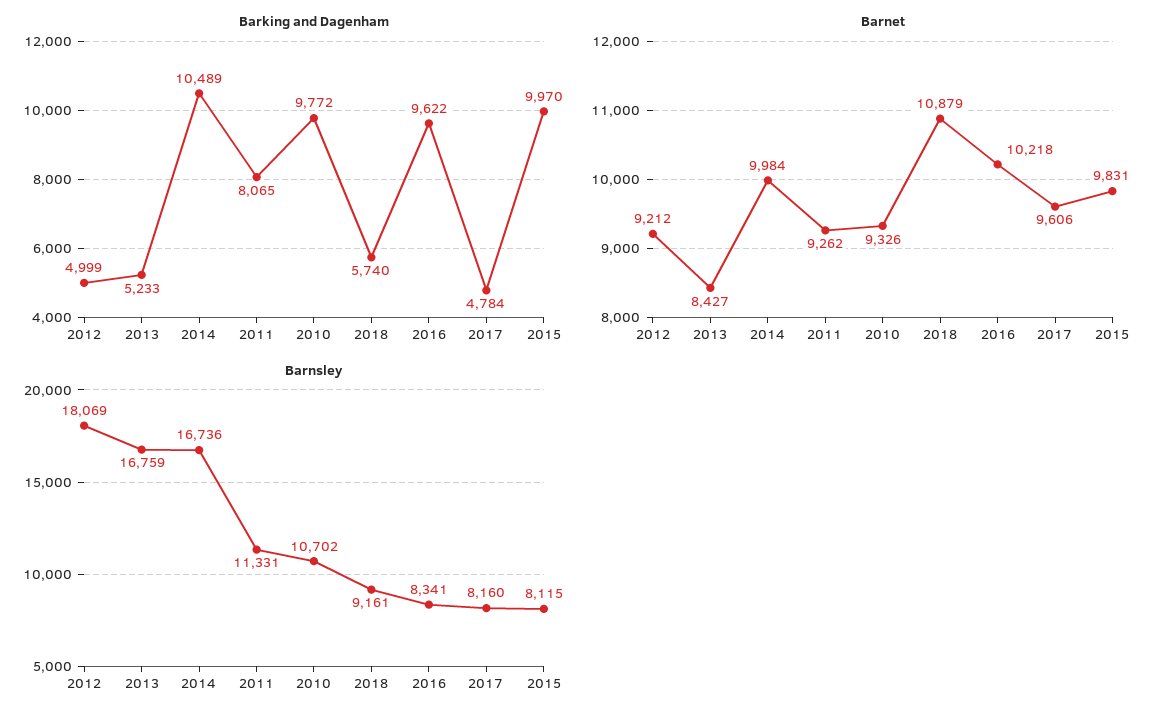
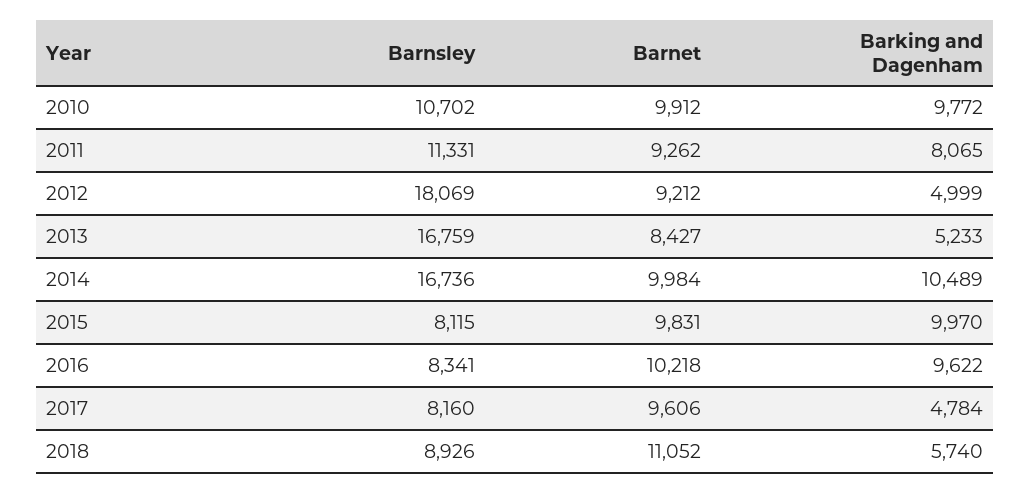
  {
    "Barking and Dagenham": {
      "2012": 4999,
      "2013": 5233,
      "2014": 10489,
      "2011": 8065,
      "2010": 9772,
      "2018": 5740,
      "2016": 9622,
      "2017": 4784,
      "2015": 9970
    },
    "Barnet": {
      "2012": 9212,
      "2013": 8427,
      "2014": 9984,
      "2011": 9262,
-     "2010": 9326,
+     "2010": 9912,
-     "2018": 10879,
+     "2018": 11052,
      "2016": 10218,
      "2017": 9606,
      "2015": 9831
    },
    "Barnsley": {
      "2012": 18069,
      "2013": 16759,
      "2014": 16736,
      "2011": 11331,
      "2010": 10702,
-     "2018": 9161,
+     "2018": 8926,
      "2016": 8341,
      "2017": 8160,
      "2015": 8115
    }
  }

